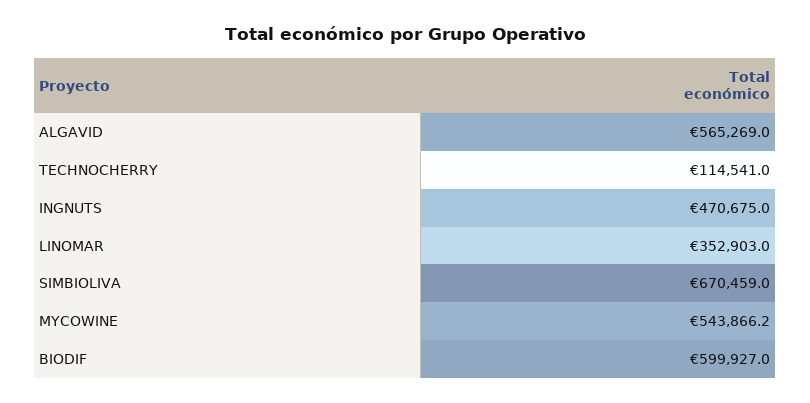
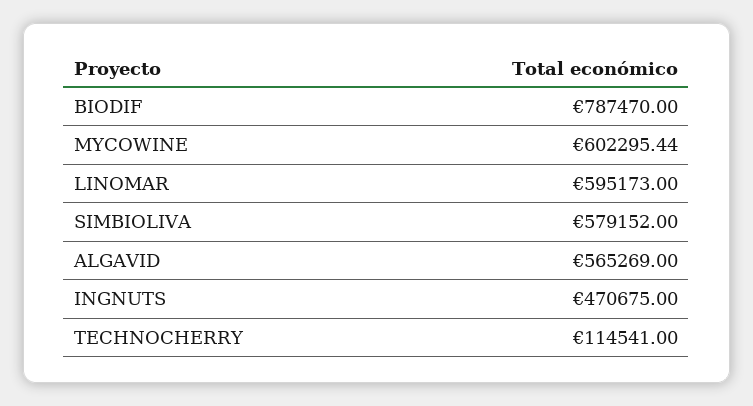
  {
    "ALGAVID": 565269,
    "TECHNOCHERRY": 114541,
    "INGNUTS": 470675,
-   "LINOMAR": 352903,
+   "LINOMAR": 595173,
-   "SIMBIOLIVA": 670459,
+   "SIMBIOLIVA": 579152,
-   "MYCOWINE": 543866.2,
+   "MYCOWINE": 602295.44,
-   "BIODIF": 599927
+   "BIODIF": 787470
  }

